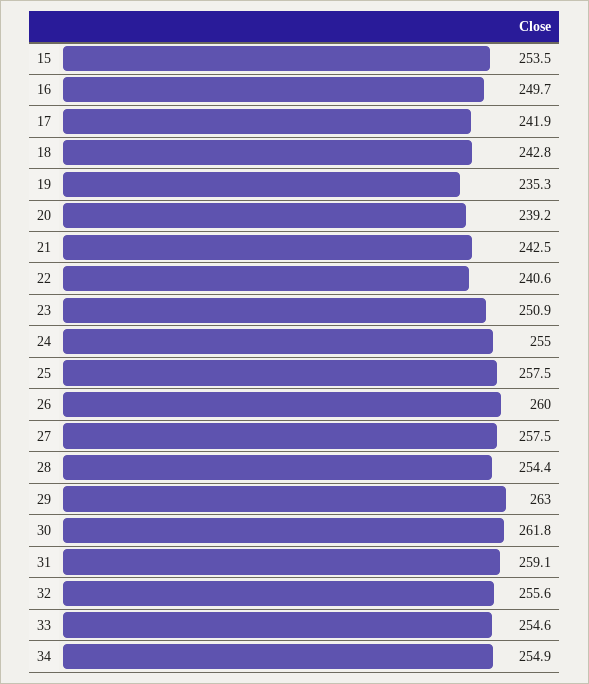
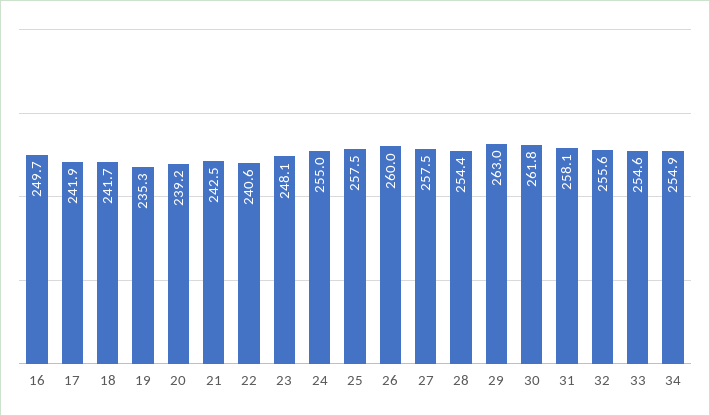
  {
-   "15": 253.5,
    "16": 249.7,
    "17": 241.9,
-   "18": 242.8,
+   "18": 241.7,
    "19": 235.3,
    "20": 239.2,
    "21": 242.5,
    "22": 240.6,
-   "23": 250.9,
+   "23": 248.1,
    "24": 255,
    "25": 257.5,
    "26": 260,
    "27": 257.5,
    "28": 254.4,
    "29": 263,
    "30": 261.8,
-   "31": 259.1,
+   "31": 258.1,
    "32": 255.6,
    "33": 254.6,
    "34": 254.9
  }

